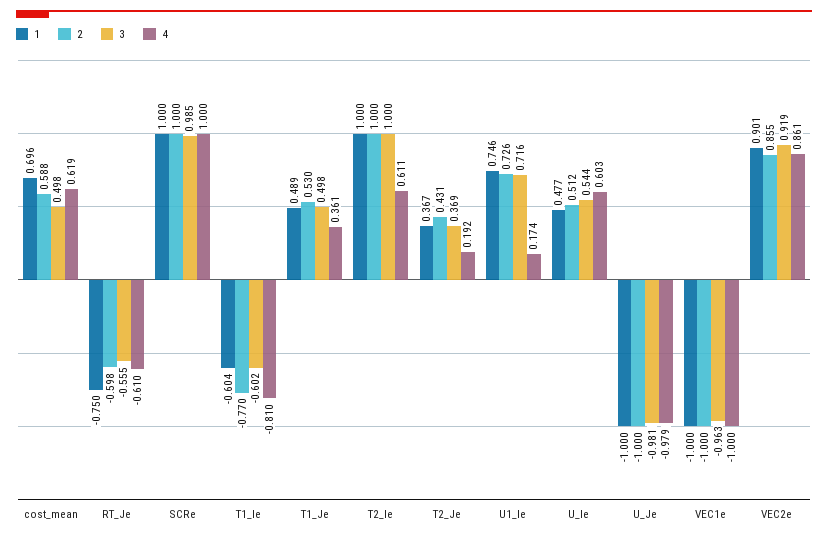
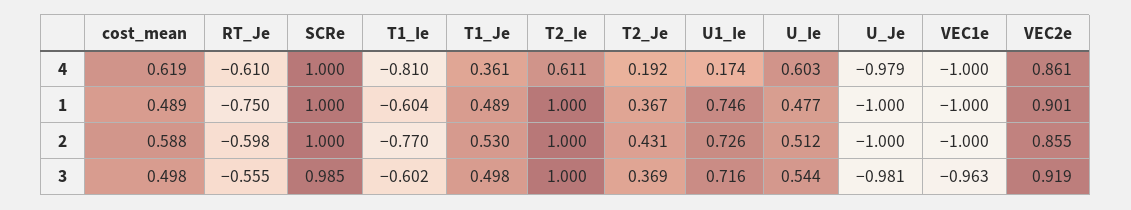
  {
    "1": {
-     "cost_mean": 0.696,
+     "cost_mean": 0.489,
      "RT_Je": -0.75,
      "SCRe": 1,
      "T1_Ie": -0.604,
      "T1_Je": 0.489,
      "T2_Ie": 1,
      "T2_Je": 0.367,
      "U1_Ie": 0.746,
      "U_Ie": 0.477,
      "U_Je": -1,
      "VEC1e": -1,
      "VEC2e": 0.901
    },
    "2": {
      "cost_mean": 0.588,
      "RT_Je": -0.598,
      "SCRe": 1,
      "T1_Ie": -0.77,
      "T1_Je": 0.53,
      "T2_Ie": 1,
      "T2_Je": 0.431,
      "U1_Ie": 0.726,
      "U_Ie": 0.512,
      "U_Je": -1,
      "VEC1e": -1,
      "VEC2e": 0.855
    },
    "3": {
      "cost_mean": 0.498,
      "RT_Je": -0.555,
      "SCRe": 0.985,
      "T1_Ie": -0.602,
      "T1_Je": 0.498,
      "T2_Ie": 1,
      "T2_Je": 0.369,
      "U1_Ie": 0.716,
      "U_Ie": 0.544,
      "U_Je": -0.981,
      "VEC1e": -0.963,
      "VEC2e": 0.919
    },
    "4": {
      "cost_mean": 0.619,
      "RT_Je": -0.61,
      "SCRe": 1,
      "T1_Ie": -0.81,
      "T1_Je": 0.361,
      "T2_Ie": 0.611,
      "T2_Je": 0.192,
      "U1_Ie": 0.174,
      "U_Ie": 0.603,
      "U_Je": -0.979,
      "VEC1e": -1,
      "VEC2e": 0.861
    }
  }

